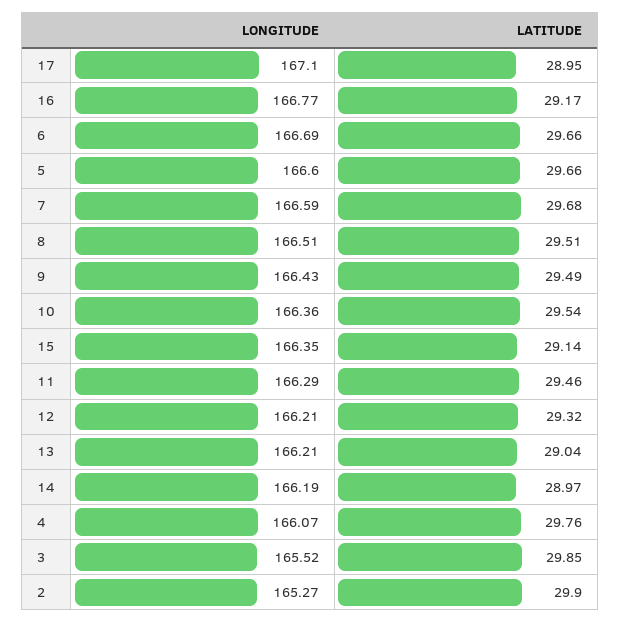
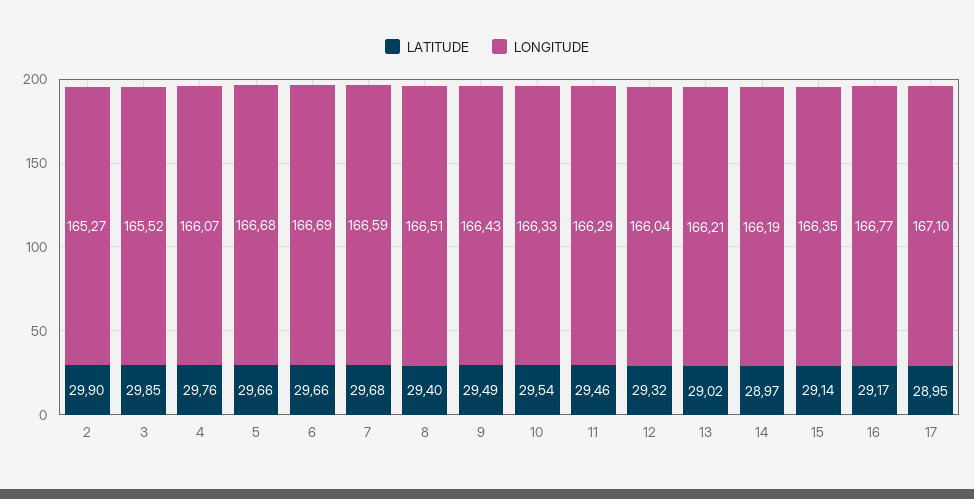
  {
    "LONGITUDE": {
      "17": 167.1,
      "16": 166.77,
      "6": 166.69,
-     "5": 166.6,
+     "5": 166.68,
      "7": 166.59,
      "8": 166.51,
      "9": 166.43,
-     "10": 166.36,
+     "10": 166.33,
      "15": 166.35,
      "11": 166.29,
-     "12": 166.21,
+     "12": 166.04,
      "13": 166.21,
      "14": 166.19,
      "4": 166.07,
      "3": 165.52,
      "2": 165.27
    },
    "LATITUDE": {
      "17": 28.95,
      "16": 29.17,
      "6": 29.66,
      "5": 29.66,
      "7": 29.68,
-     "8": 29.51,
+     "8": 29.4,
      "9": 29.49,
      "10": 29.54,
      "15": 29.14,
      "11": 29.46,
      "12": 29.32,
-     "13": 29.04,
+     "13": 29.02,
      "14": 28.97,
      "4": 29.76,
      "3": 29.85,
      "2": 29.9
    }
  }

